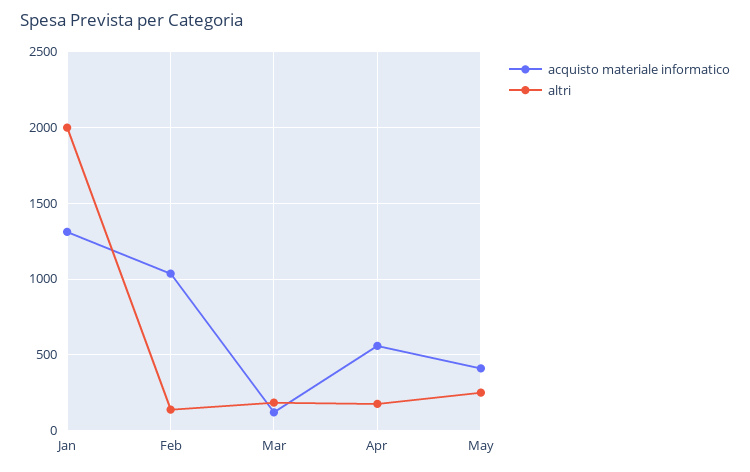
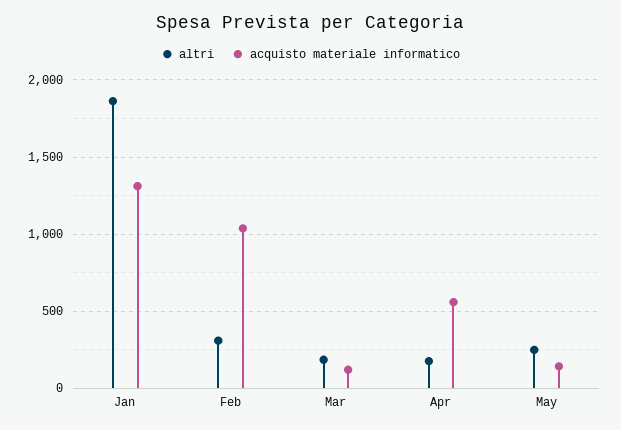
  {
    "acquisto materiale informatico": {
      "Jan": 1300,
      "Feb": 1050,
      "Mar": 100,
      "Apr": 550,
-     "May": 400
+     "May": 150
    },
    "altri": {
-     "Jan": 2000,
+     "Jan": 1850,
-     "Feb": 150,
+     "Feb": 300,
      "Mar": 200,
      "Apr": 200,
      "May": 250
    }
  }

